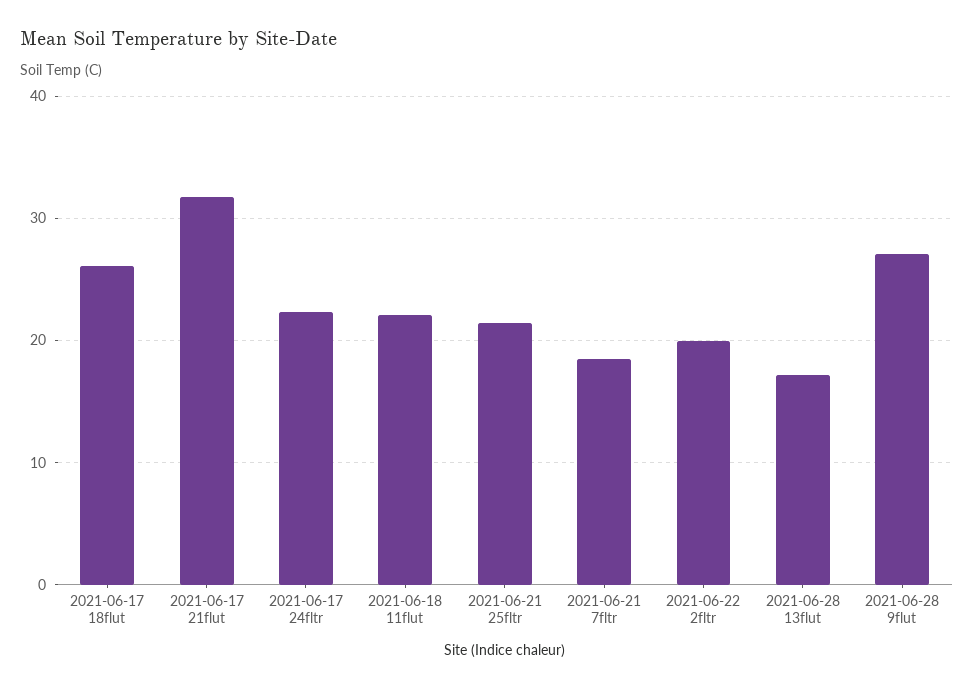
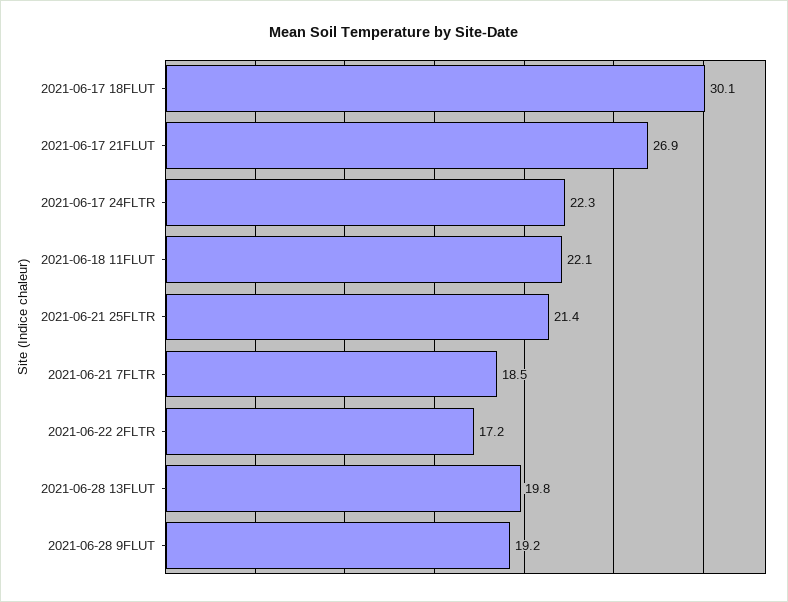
  {
-   "2021-06-17 18flut": 26,
+   "2021-06-17 18flut": 30.1,
-   "2021-06-17 21flut": 32,
+   "2021-06-17 21flut": 26.9,
    "2021-06-17 24fltr": 22.3,
    "2021-06-18 11flut": 22.1,
    "2021-06-21 25fltr": 21.4,
    "2021-06-21 7fltr": 18.5,
-   "2021-06-22 2fltr": 20,
+   "2021-06-22 2fltr": 17.2,
-   "2021-06-28 13flut": 17,
+   "2021-06-28 13flut": 19.8,
-   "2021-06-28 9flut": 27
+   "2021-06-28 9flut": 19.2
  }

